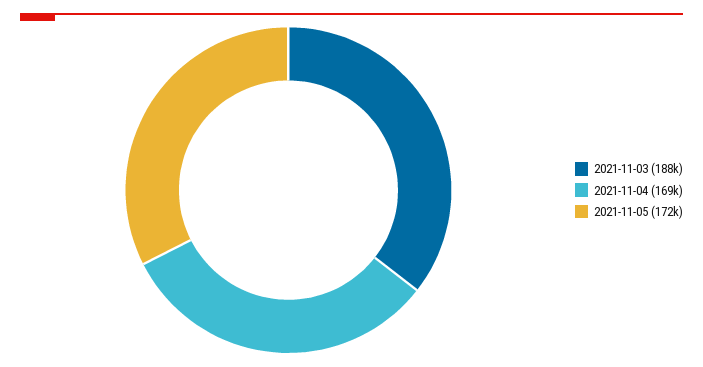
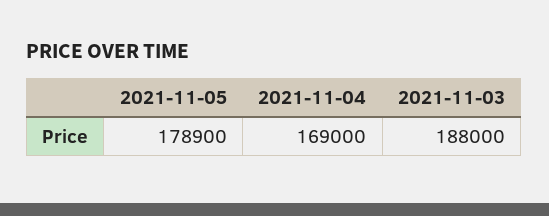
  {
    "2021-11-03": 188000,
    "2021-11-04": 169000,
-   "2021-11-05": 172000
+   "2021-11-05": 178900
  }

